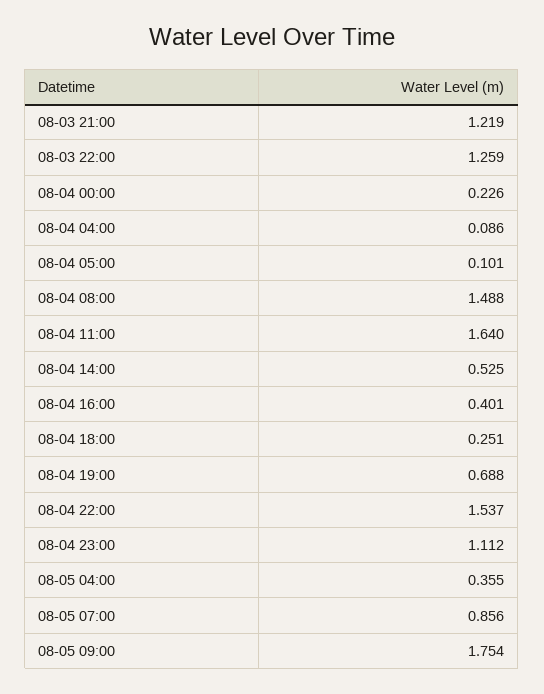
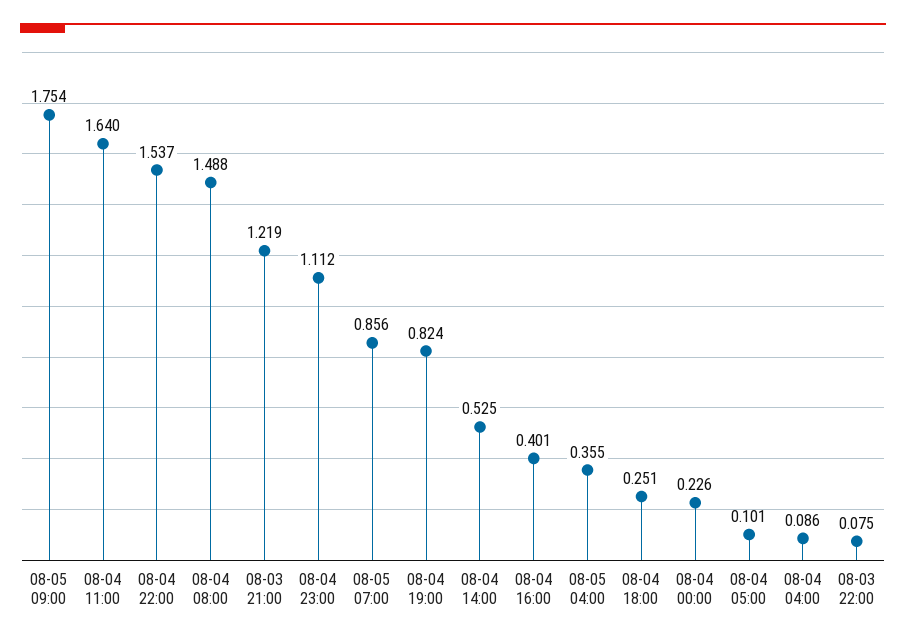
  {
    "08-03 21:00": 1.219,
-   "08-03 22:00": 1.259,
+   "08-03 22:00": 0.075,
    "08-04 00:00": 0.226,
    "08-04 04:00": 0.086,
    "08-04 05:00": 0.101,
    "08-04 08:00": 1.488,
    "08-04 11:00": 1.64,
    "08-04 14:00": 0.525,
    "08-04 16:00": 0.401,
    "08-04 18:00": 0.251,
-   "08-04 19:00": 0.688,
+   "08-04 19:00": 0.824,
    "08-04 22:00": 1.537,
    "08-04 23:00": 1.112,
    "08-05 04:00": 0.355,
    "08-05 07:00": 0.856,
    "08-05 09:00": 1.754
  }

